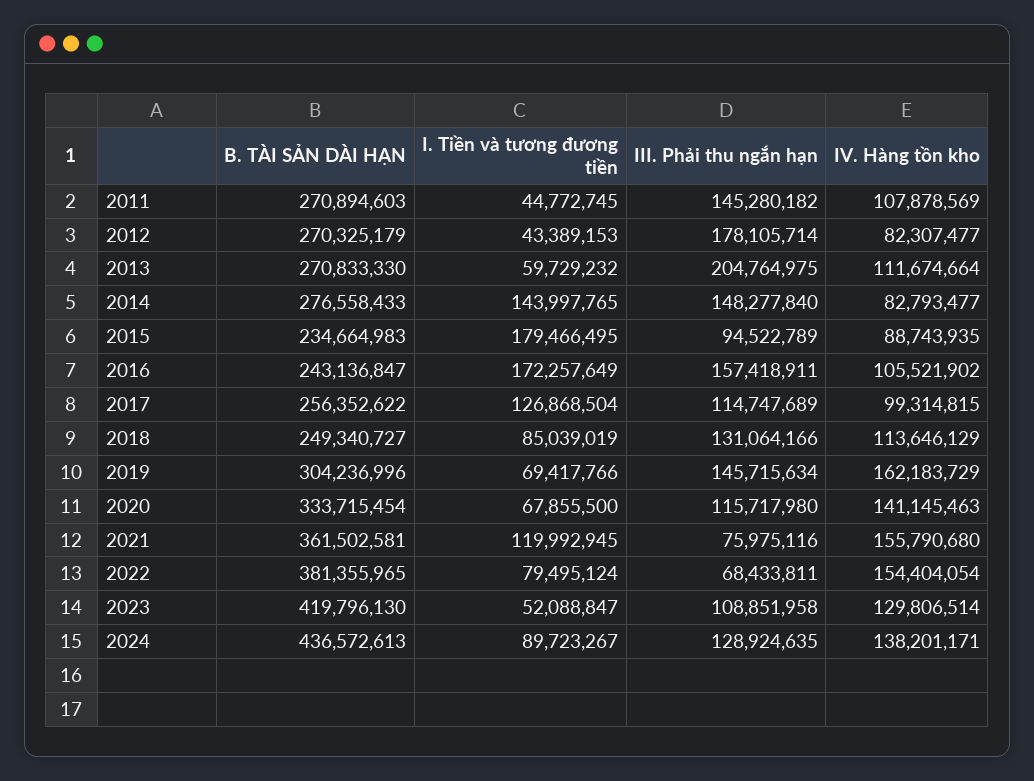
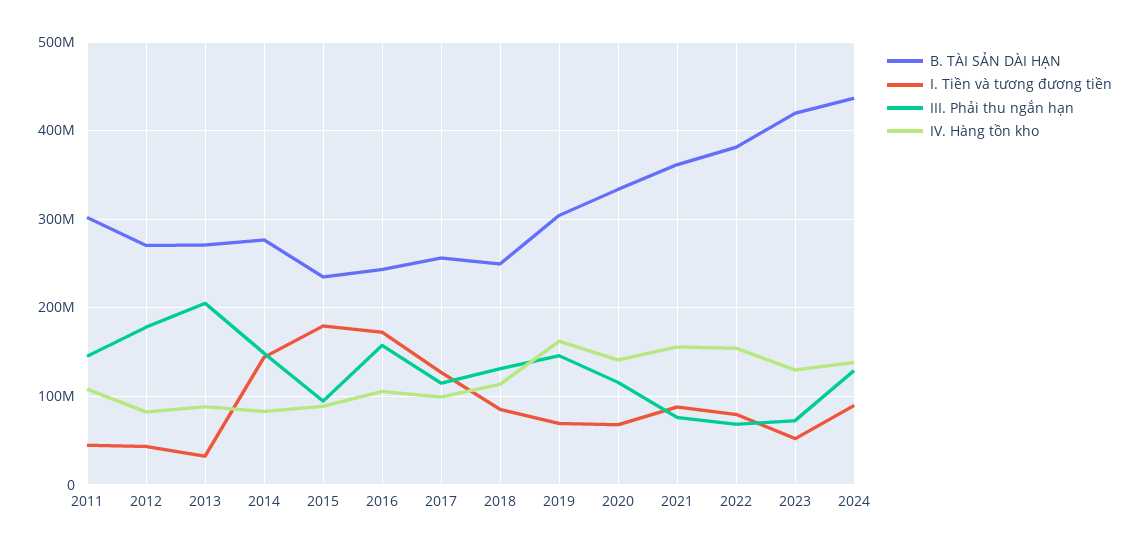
  {
    "B. TÀI SẢN DÀI HẠN": {
-     "2011": 270894603,
+     "2011": 300000000,
      "2012": 270325179,
      "2013": 270833330,
      "2014": 276558433,
      "2015": 234664983,
      "2016": 243136847,
      "2017": 256352622,
      "2018": 249340727,
      "2019": 304236996,
      "2020": 333715454,
      "2021": 361502581,
      "2022": 381355965,
      "2023": 419796130,
      "2024": 436572613
    },
    "I. Tiền và tương đương tiền": {
      "2011": 44772745,
      "2012": 43389153,
-     "2013": 59729232,
+     "2013": 30000000,
      "2014": 143997765,
      "2015": 179466495,
      "2016": 172257649,
      "2017": 126868504,
      "2018": 85039019,
      "2019": 69417766,
      "2020": 67855500,
-     "2021": 119992945,
+     "2021": 90000000,
      "2022": 79495124,
      "2023": 52088847,
      "2024": 89723267
    },
    "III. Phải thu ngắn hạn": {
      "2011": 145280182,
      "2012": 178105714,
      "2013": 204764975,
      "2014": 148277840,
      "2015": 94522789,
      "2016": 157418911,
      "2017": 114747689,
      "2018": 131064166,
      "2019": 145715634,
      "2020": 115717980,
      "2021": 75975116,
      "2022": 68433811,
-     "2023": 108851958,
+     "2023": 70000000,
      "2024": 128924635
    },
    "IV. Hàng tồn kho": {
      "2011": 107878569,
      "2012": 82307477,
-     "2013": 111674664,
+     "2013": 90000000,
      "2014": 82793477,
      "2015": 88743935,
      "2016": 105521902,
      "2017": 99314815,
      "2018": 113646129,
      "2019": 162183729,
      "2020": 141145463,
      "2021": 155790680,
      "2022": 154404054,
      "2023": 129806514,
      "2024": 138201171
    }
  }

